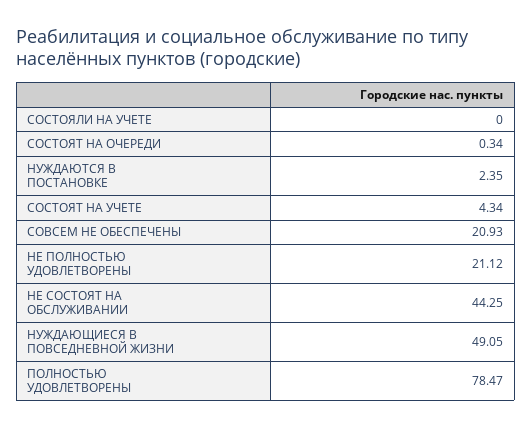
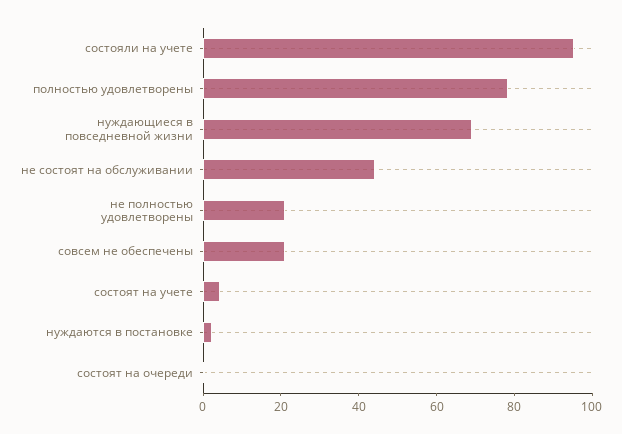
  {
-   "СОСТОЯЛИ НА УЧЕТЕ": 0,
+   "СОСТОЯЛИ НА УЧЕТЕ": 95,
    "СОСТОЯТ НА ОЧЕРЕДИ": 0.34,
    "НУЖДАЮТСЯ В ПОСТАНОВКЕ": 2.35,
    "СОСТОЯТ НА УЧЕТЕ": 4.34,
    "СОВСЕМ НЕ ОБЕСПЕЧЕНЫ": 20.93,
    "НЕ ПОЛНОСТЬЮ УДОВЛЕТВОРЕНЫ": 21.12,
    "НЕ СОСТОЯТ НА ОБСЛУЖИВАНИИ": 44.25,
-   "НУЖДАЮЩИЕСЯ В ПОВСЕДНЕВНОЙ ЖИЗНИ": 49.05,
+   "НУЖДАЮЩИЕСЯ В ПОВСЕДНЕВНОЙ ЖИЗНИ": 70,
    "ПОЛНОСТЬЮ УДОВЛЕТВОРЕНЫ": 78.47
  }

